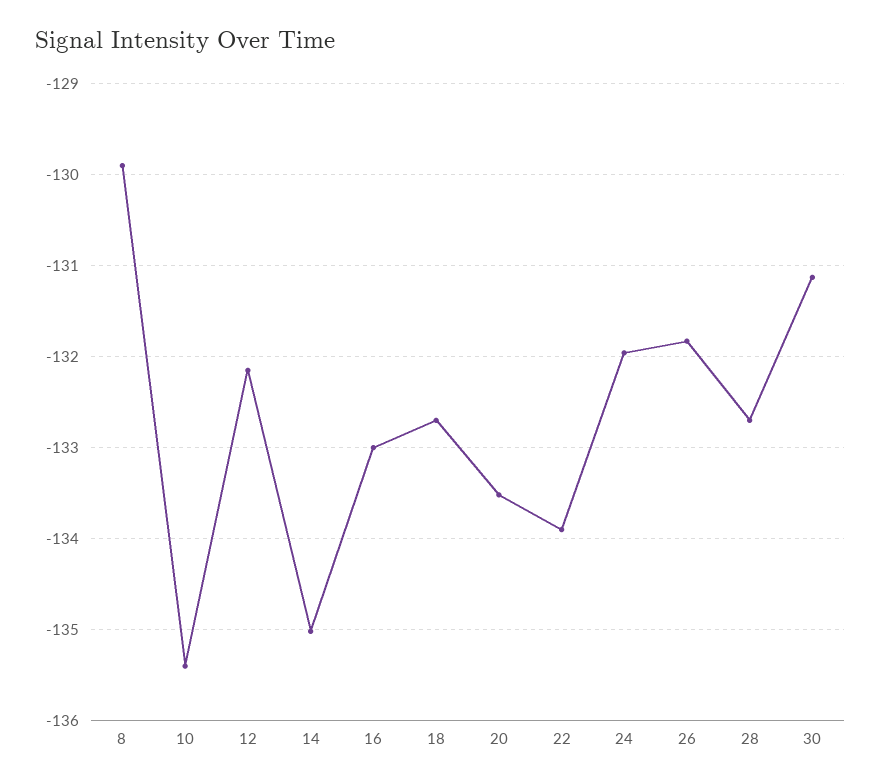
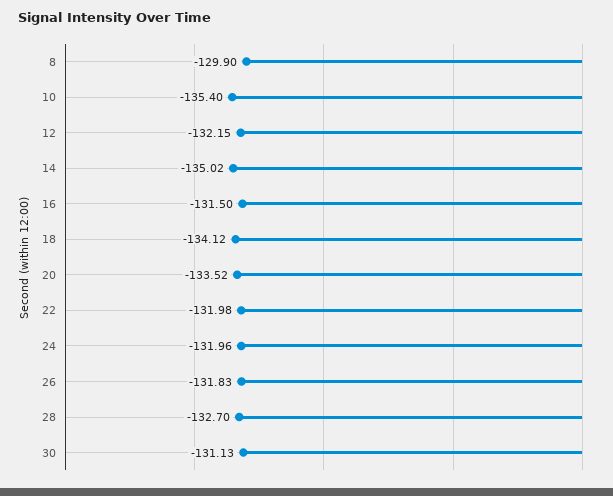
  {
    "8": -129.9,
    "10": -135.4,
    "12": -132.15,
    "14": -135.02,
-   "16": -133,
+   "16": -131.5,
-   "18": -132.7,
+   "18": -134.12,
    "20": -133.52,
-   "22": -133.9,
+   "22": -131.98,
    "24": -131.96,
    "26": -131.83,
    "28": -132.7,
    "30": -131.13
  }

